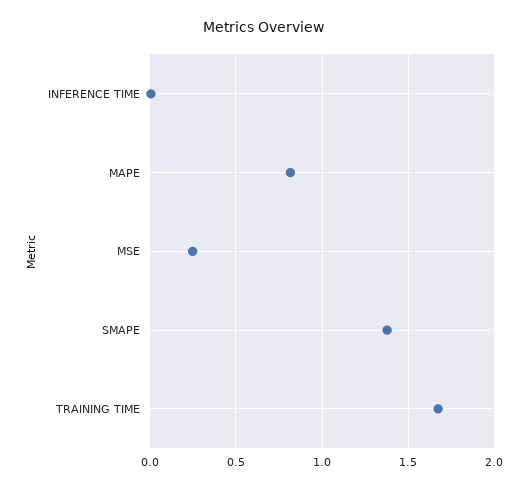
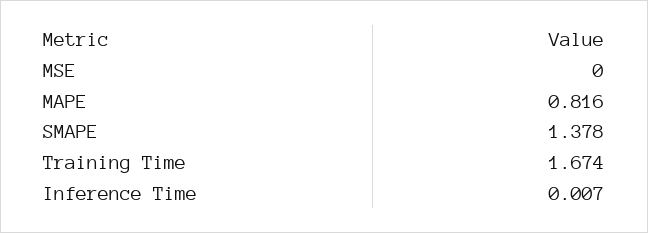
  {
    "INFERENCE TIME": 0.007,
    "MAPE": 0.816,
-   "MSE": 0.25,
+   "MSE": 0,
    "SMAPE": 1.378,
    "TRAINING TIME": 1.674
  }

